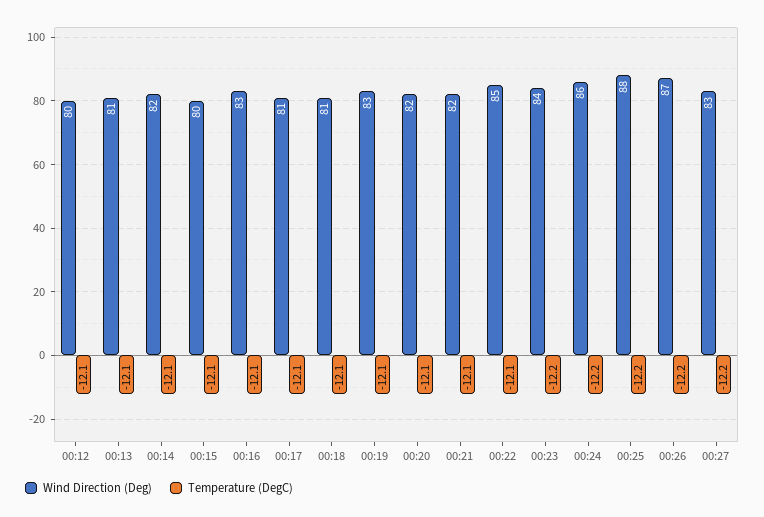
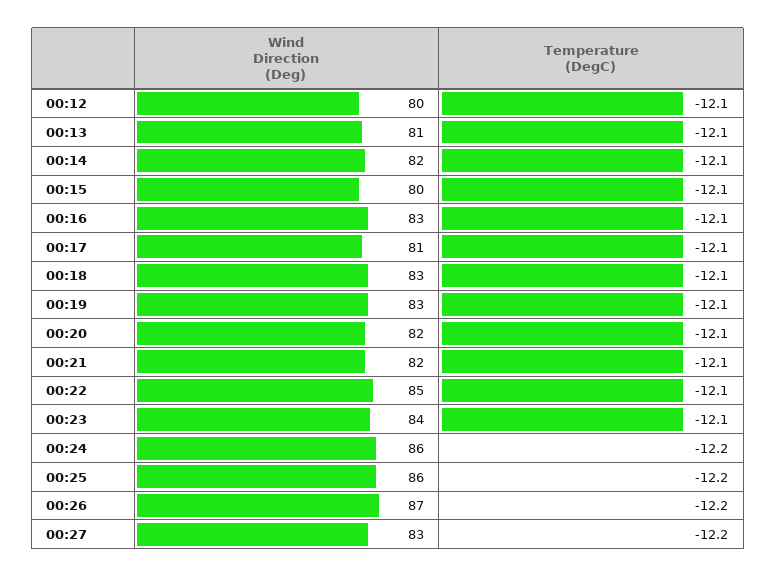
  {
    "Wind Direction (Deg)": {
      "00:12": 80,
      "00:13": 81,
      "00:14": 82,
      "00:15": 80,
      "00:16": 83,
      "00:17": 81,
-     "00:18": 81,
+     "00:18": 83,
      "00:19": 83,
      "00:20": 82,
      "00:21": 82,
      "00:22": 85,
      "00:23": 84,
      "00:24": 86,
-     "00:25": 88,
+     "00:25": 86,
      "00:26": 87,
      "00:27": 83
    },
    "Temperature (DegC)": {
      "00:12": -12.1,
      "00:13": -12.1,
      "00:14": -12.1,
      "00:15": -12.1,
      "00:16": -12.1,
      "00:17": -12.1,
      "00:18": -12.1,
      "00:19": -12.1,
      "00:20": -12.1,
      "00:21": -12.1,
      "00:22": -12.1,
-     "00:23": -12.2,
+     "00:23": -12.1,
      "00:24": -12.2,
      "00:25": -12.2,
      "00:26": -12.2,
      "00:27": -12.2
    }
  }

